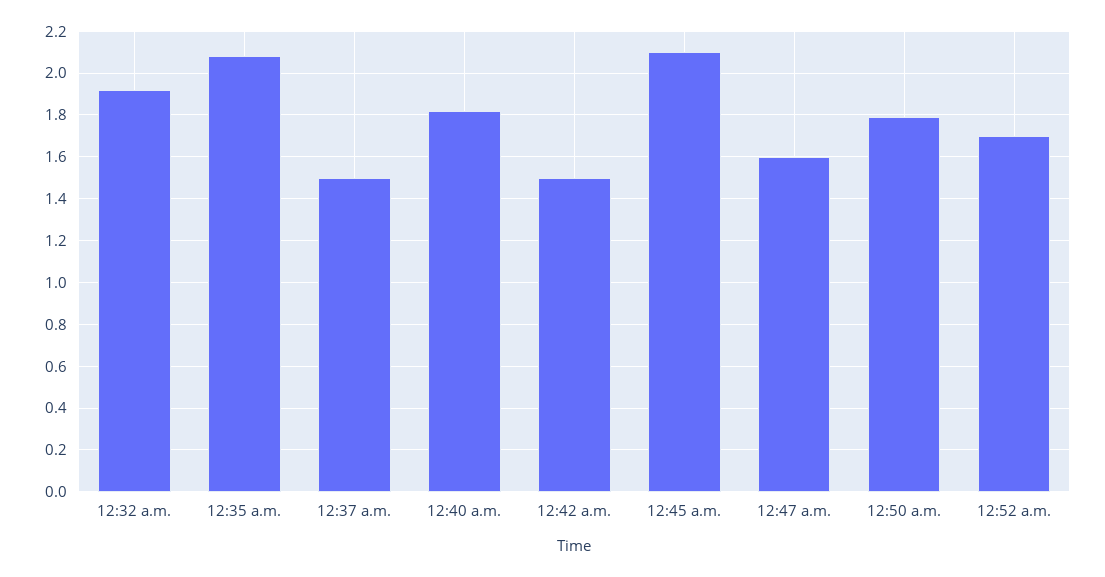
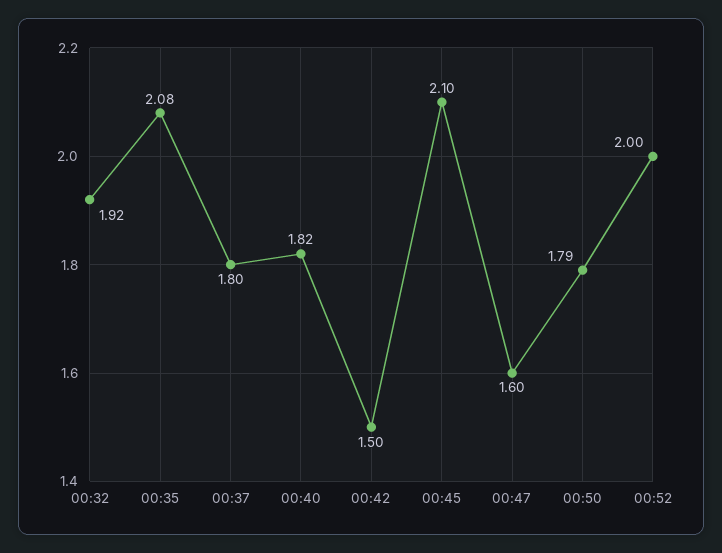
  {
    "12:32 a.m.": 1.92,
    "12:35 a.m.": 2.08,
-   "12:37 a.m.": 1.5,
+   "12:37 a.m.": 1.8,
    "12:40 a.m.": 1.82,
    "12:42 a.m.": 1.5,
    "12:45 a.m.": 2.1,
    "12:47 a.m.": 1.6,
    "12:50 a.m.": 1.79,
-   "12:52 a.m.": 1.7
+   "12:52 a.m.": 2
  }

